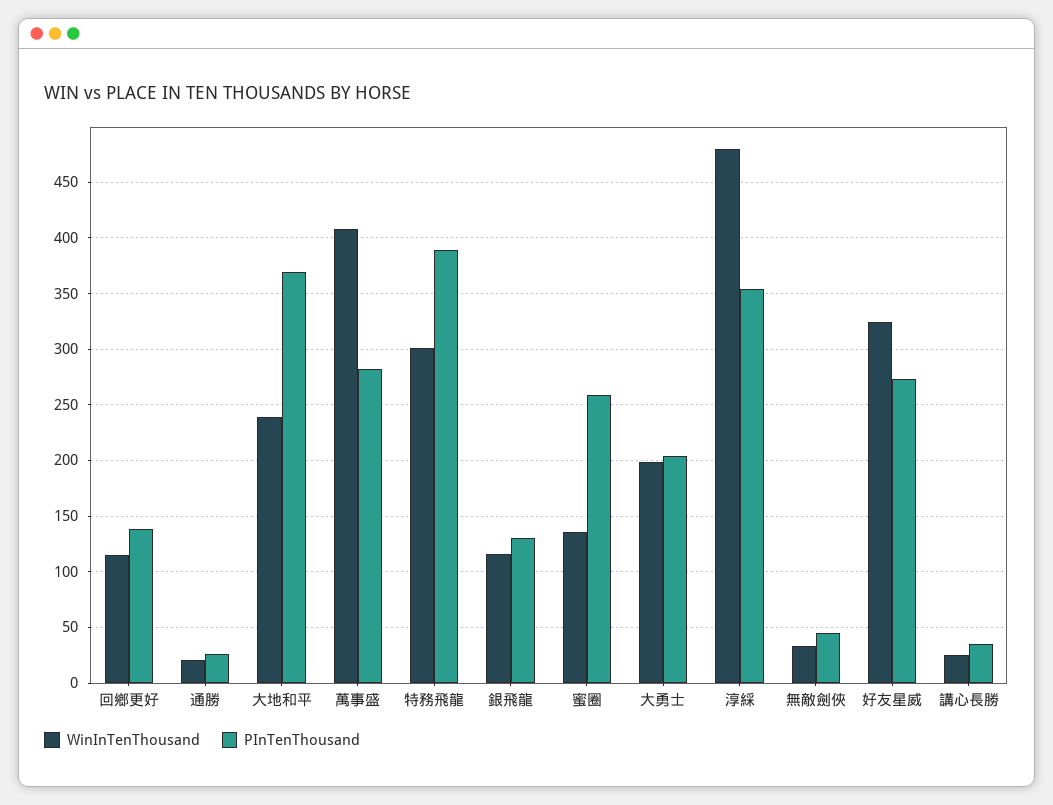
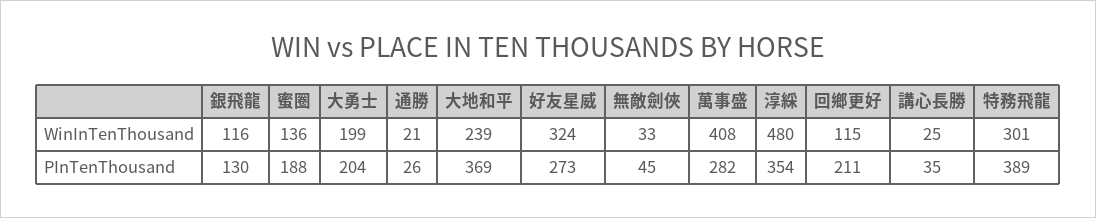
  {
    "WinInTenThousand": {
      "回鄉更好": 115,
      "通勝": 21,
      "大地和平": 239,
      "萬事盛": 408,
      "特務飛龍": 301,
      "銀飛龍": 116,
      "蜜圈": 136,
      "大勇士": 199,
      "淳綵": 480,
      "無敵劍俠": 33,
      "好友星威": 324,
      "講心長勝": 25
    },
    "PInTenThousand": {
-     "回鄉更好": 140,
+     "回鄉更好": 211,
      "通勝": 26,
      "大地和平": 369,
      "萬事盛": 282,
      "特務飛龍": 389,
      "銀飛龍": 130,
-     "蜜圈": 260,
+     "蜜圈": 188,
      "大勇士": 204,
      "淳綵": 354,
      "無敵劍俠": 45,
      "好友星威": 273,
      "講心長勝": 35
    }
  }

